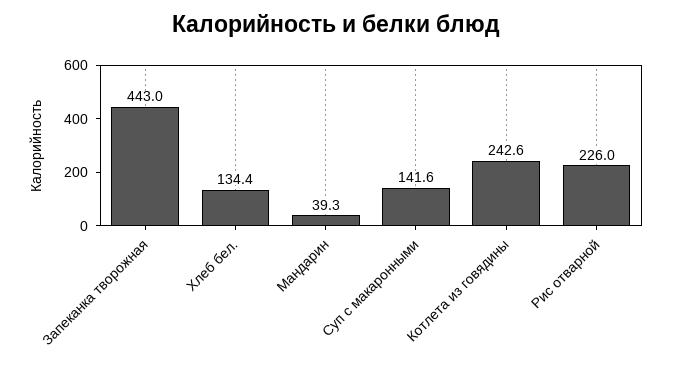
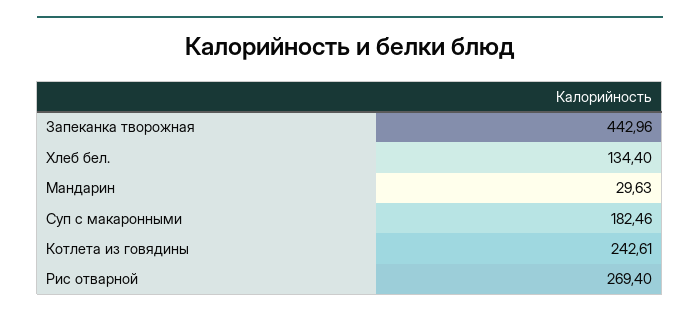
  {
    "Запеканка творожная": 442.96,
    "Хлеб бел.": 134.4,
-   "Мандарин": 39.3,
+   "Мандарин": 29.63,
-   "Суп с макаронными": 141.6,
+   "Суп с макаронными": 182.46,
    "Котлета из говядины": 242.61,
-   "Рис отварной": 226
+   "Рис отварной": 269.4
  }

